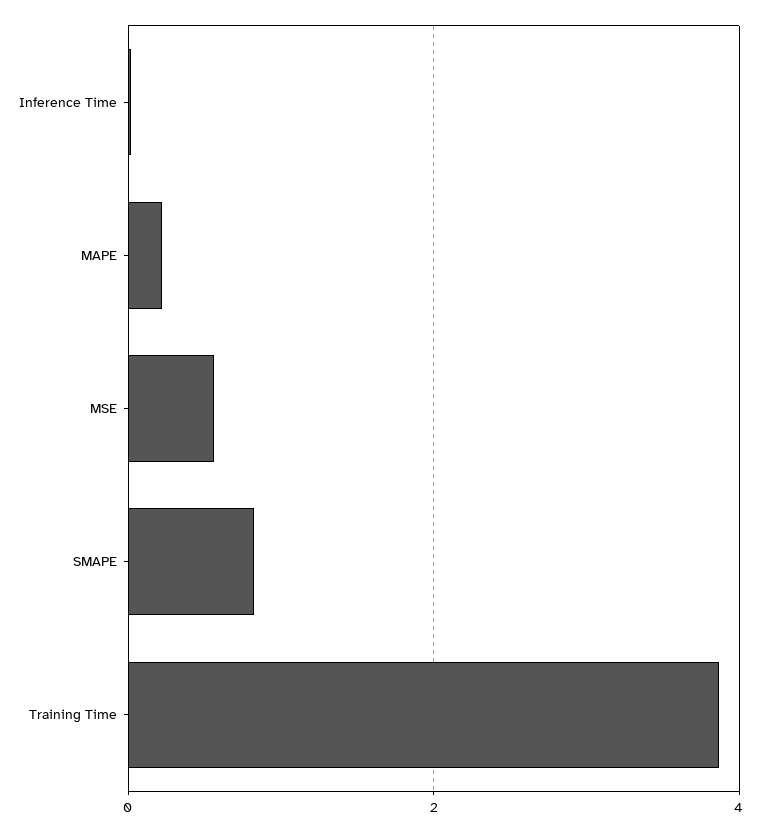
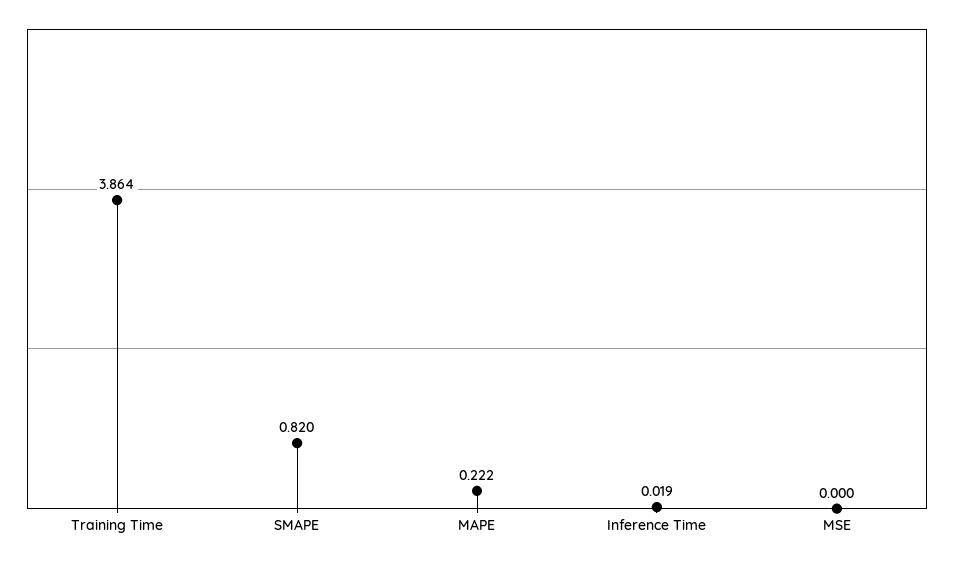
  {
    "Inference Time": 0.019,
    "MAPE": 0.222,
-   "MSE": 0.6,
+   "MSE": 0,
    "SMAPE": 0.82,
    "Training Time": 3.864
  }

